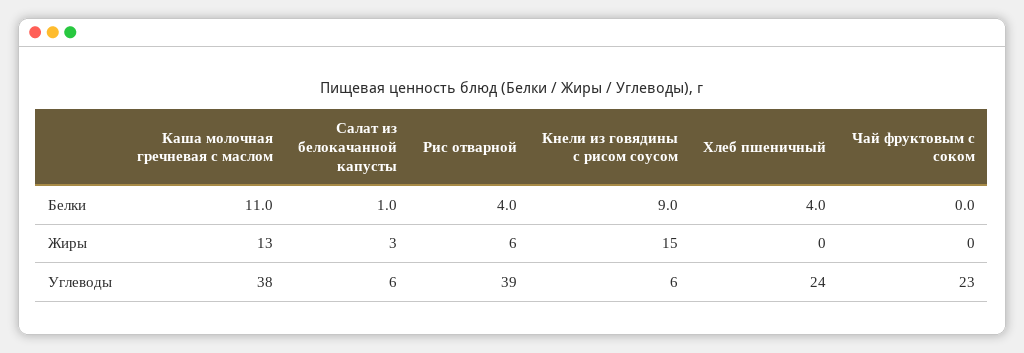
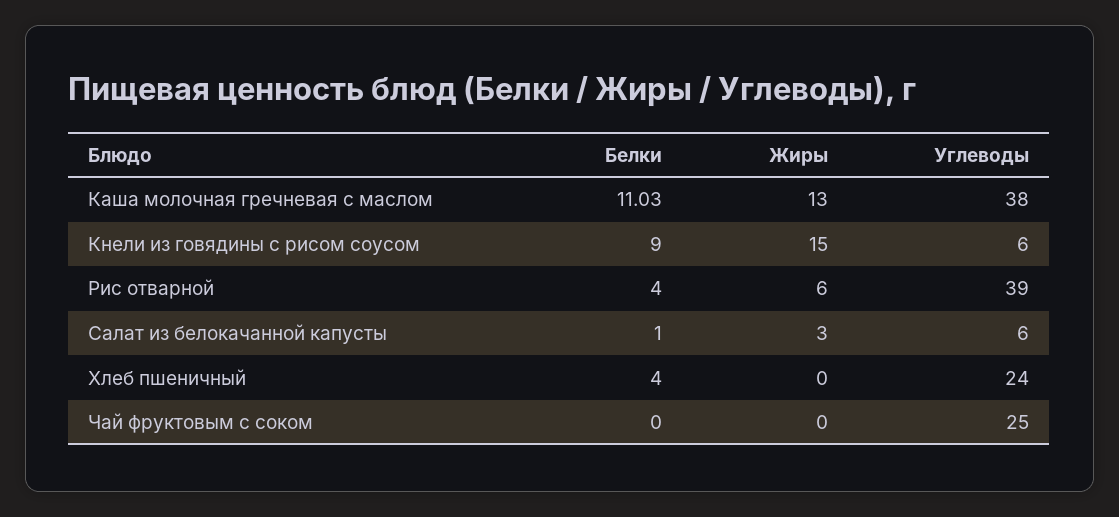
  {
    "Каша молочная гречневая с маслом": {
      "Белки": 11.03,
      "Жиры": 13,
      "Углеводы": 38
    },
    "Салат из белокачанной капусты": {
      "Белки": 1,
      "Жиры": 3,
      "Углеводы": 6
    },
    "Рис отварной": {
      "Белки": 4,
      "Жиры": 6,
      "Углеводы": 39
    },
    "Кнели из говядины с рисом соусом": {
      "Белки": 9,
      "Жиры": 15,
      "Углеводы": 6
    },
    "Хлеб пшеничный": {
      "Белки": 4,
      "Жиры": 0,
      "Углеводы": 24
    },
    "Чай фруктовым с соком": {
      "Белки": 0,
      "Жиры": 0,
-     "Углеводы": 23
+     "Углеводы": 25
    }
  }

